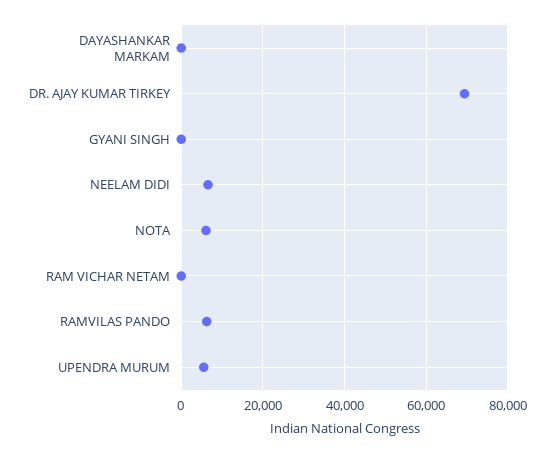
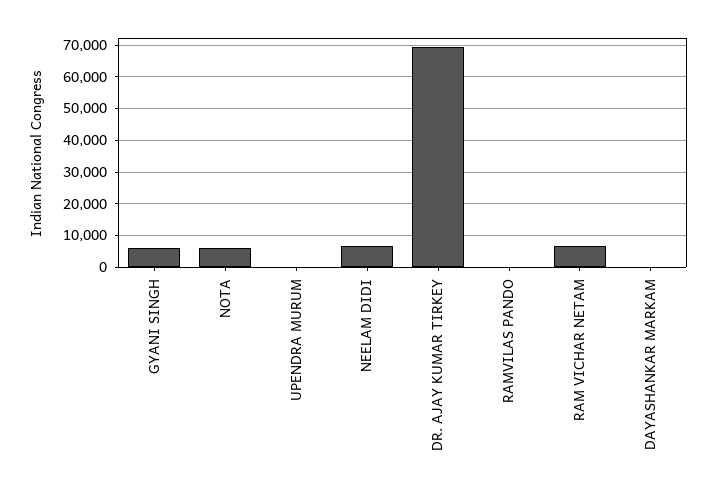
  {
    "DAYASHANKAR MARKAM": 0,
    "DR. AJAY KUMAR TIRKEY": 70000,
-   "GYANI SINGH": 0,
+   "GYANI SINGH": 6000,
    "NEELAM DIDI": 6000,
    "NOTA": 6000,
-   "RAM VICHAR NETAM": 0,
+   "RAM VICHAR NETAM": 6000,
-   "RAMVILAS PANDO": 6000,
+   "RAMVILAS PANDO": 0,
-   "UPENDRA MURUM": 6000
+   "UPENDRA MURUM": 0
  }

